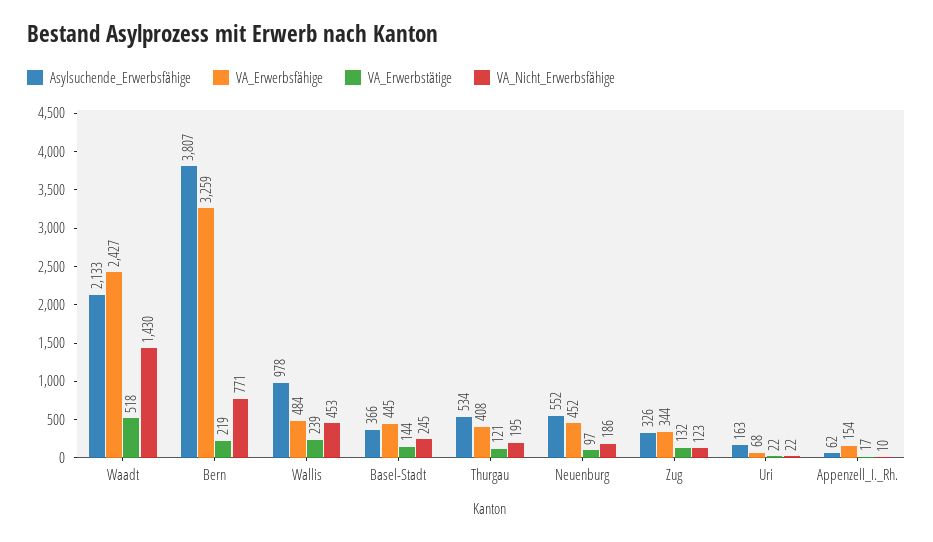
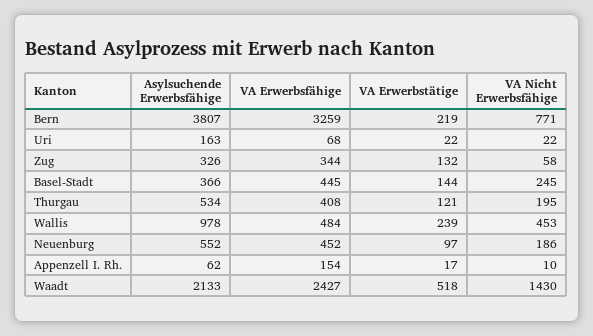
  {
    "Asylsuchende_Erwerbsfähige": {
      "Waadt": 2133,
      "Bern": 3807,
      "Wallis": 978,
      "Basel-Stadt": 366,
      "Thurgau": 534,
      "Neuenburg": 552,
      "Zug": 326,
      "Uri": 163,
      "Appenzell_I._Rh.": 62
    },
    "VA_Erwerbsfähige": {
      "Waadt": 2427,
      "Bern": 3259,
      "Wallis": 484,
      "Basel-Stadt": 445,
      "Thurgau": 408,
      "Neuenburg": 452,
      "Zug": 344,
      "Uri": 68,
      "Appenzell_I._Rh.": 154
    },
    "VA_Erwerbstätige": {
      "Waadt": 518,
      "Bern": 219,
      "Wallis": 239,
      "Basel-Stadt": 144,
      "Thurgau": 121,
      "Neuenburg": 97,
      "Zug": 132,
      "Uri": 22,
      "Appenzell_I._Rh.": 17
    },
    "VA_Nicht_Erwerbsfähige": {
      "Waadt": 1430,
      "Bern": 771,
      "Wallis": 453,
      "Basel-Stadt": 245,
      "Thurgau": 195,
      "Neuenburg": 186,
-     "Zug": 123,
+     "Zug": 58,
      "Uri": 22,
      "Appenzell_I._Rh.": 10
    }
  }

